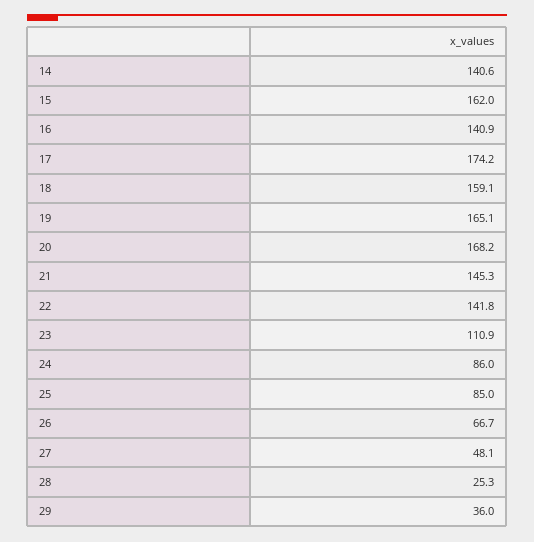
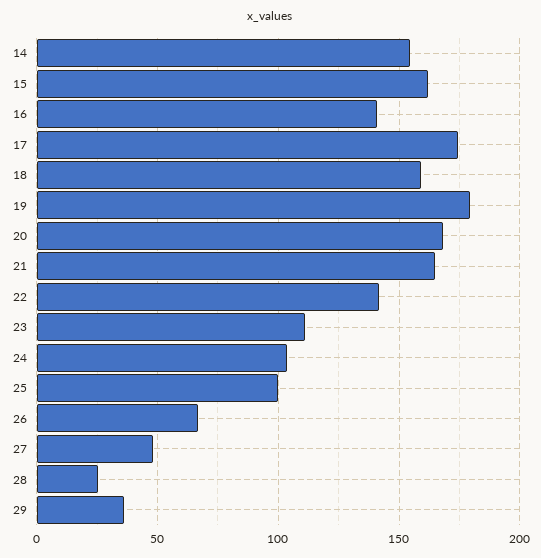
  {
-   "14": 140.6,
+   "14": 155,
    "15": 162,
    "16": 140.9,
    "17": 174.2,
    "18": 159.1,
-   "19": 165.1,
+   "19": 180,
    "20": 168.2,
-   "21": 145.3,
+   "21": 165,
    "22": 141.8,
    "23": 110.9,
-   "24": 86,
+   "24": 105,
-   "25": 85,
+   "25": 100,
    "26": 66.7,
    "27": 48.1,
    "28": 25.3,
    "29": 36
  }

